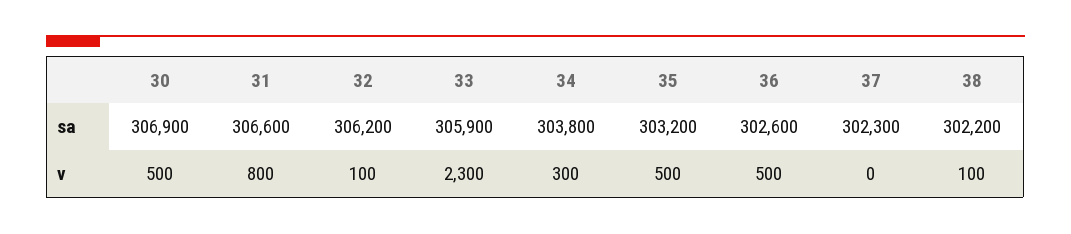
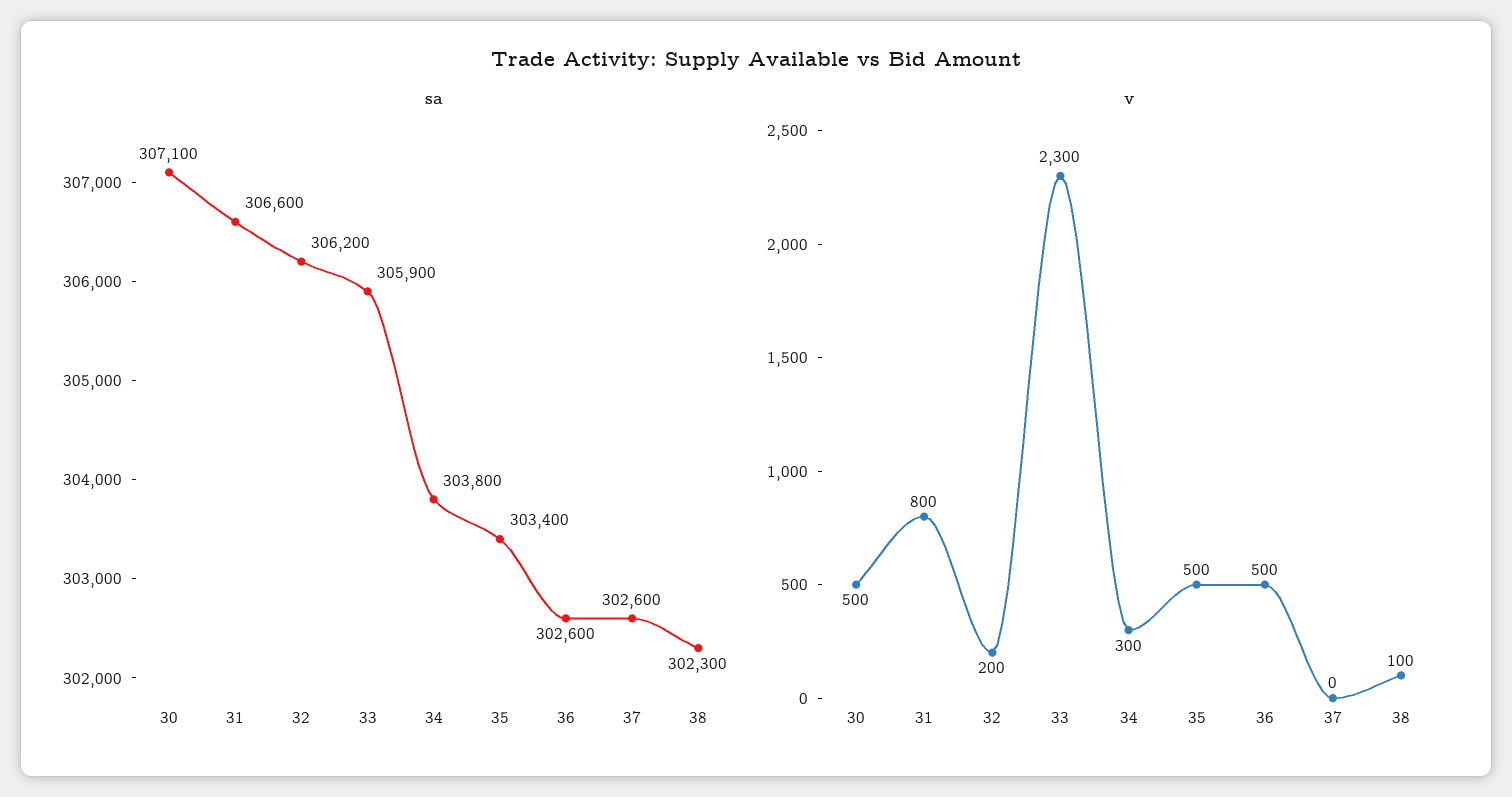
  {
    "sa": {
-     "30": 306900,
+     "30": 307100,
      "31": 306600,
      "32": 306200,
      "33": 305900,
      "34": 303800,
-     "35": 303200,
+     "35": 303400,
      "36": 302600,
-     "37": 302300,
+     "37": 302600,
-     "38": 302200
+     "38": 302300
    },
    "v": {
      "30": 500,
      "31": 800,
-     "32": 100,
+     "32": 200,
      "33": 2300,
      "34": 300,
      "35": 500,
      "36": 500,
      "37": 0,
      "38": 100
    }
  }

